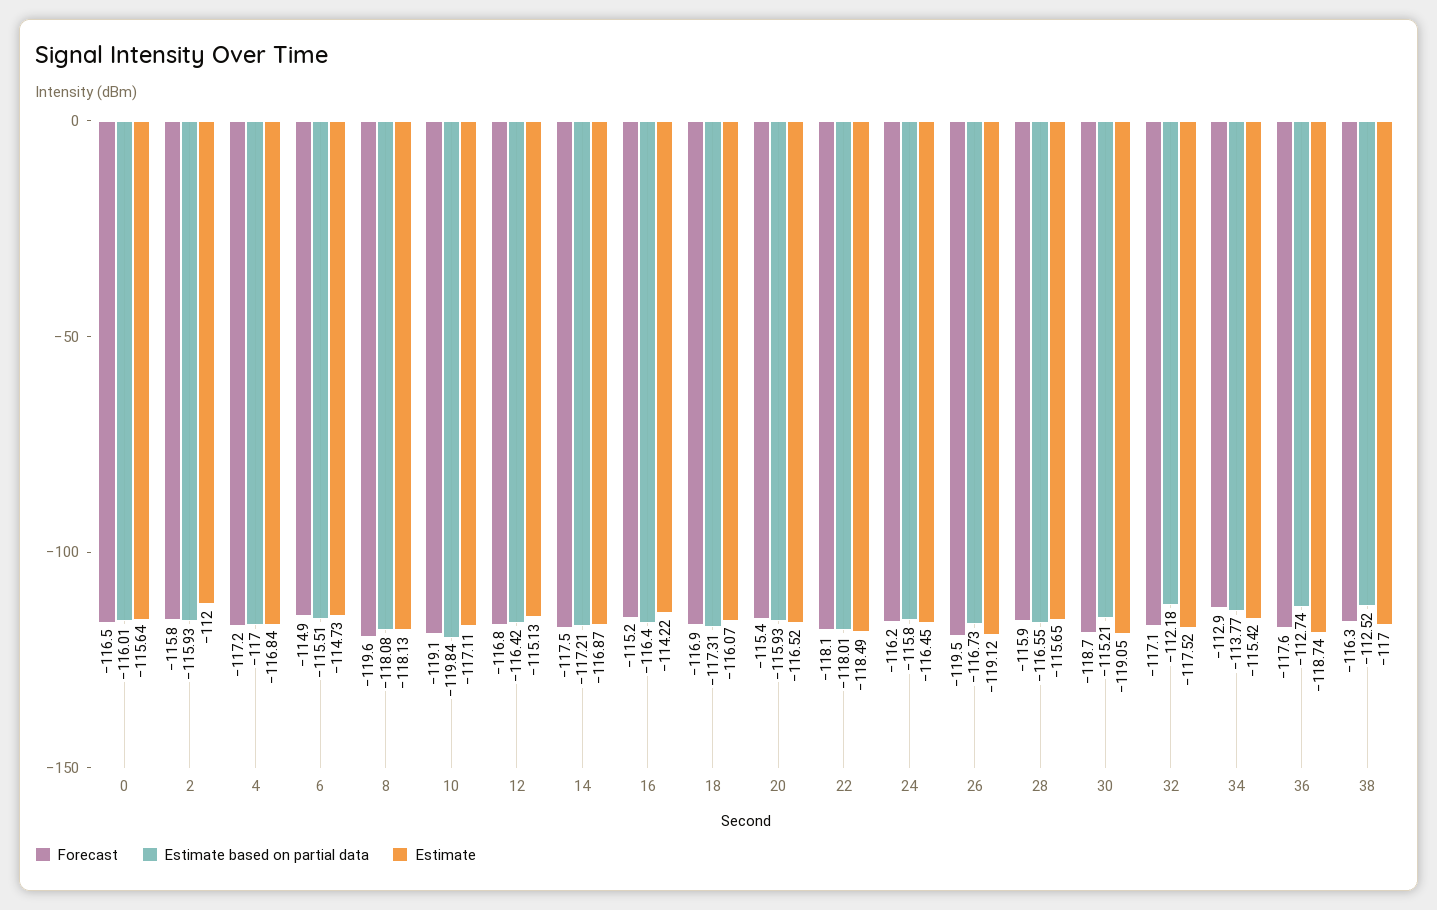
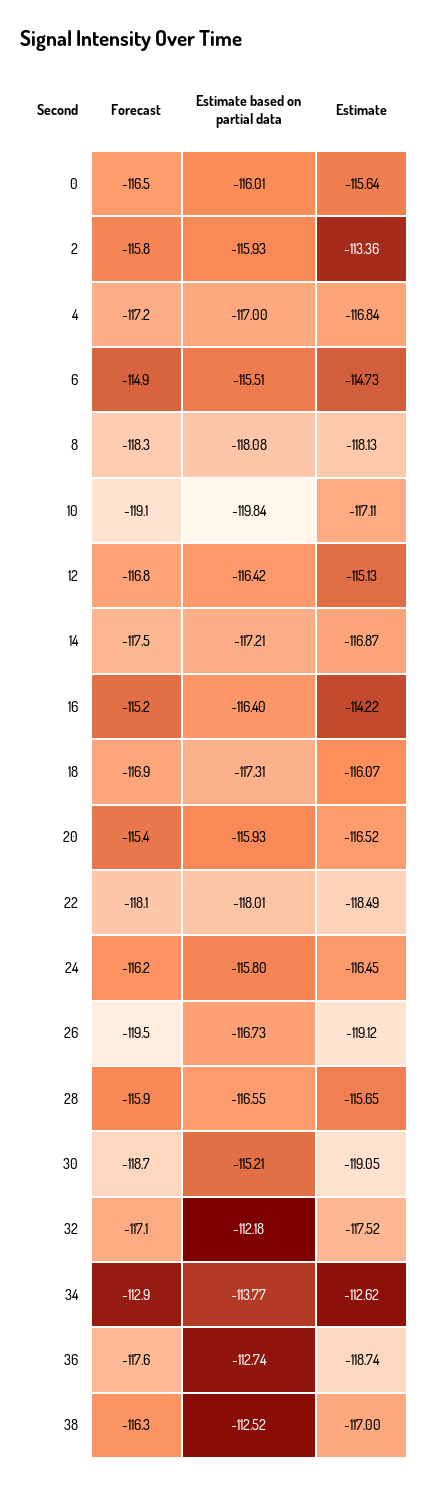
  {
    "Forecast": {
      "0": -116.5,
      "2": -115.8,
      "4": -117.2,
      "6": -114.9,
-     "8": -119.6,
+     "8": -118.3,
      "10": -119.1,
      "12": -116.8,
      "14": -117.5,
      "16": -115.2,
      "18": -116.9,
      "20": -115.4,
      "22": -118.1,
      "24": -116.2,
      "26": -119.5,
      "28": -115.9,
      "30": -118.7,
      "32": -117.1,
      "34": -112.9,
      "36": -117.6,
      "38": -116.3
    },
    "Estimate based on partial data": {
      "0": -116.01,
      "2": -115.93,
      "4": -117,
      "6": -115.51,
      "8": -118.08,
      "10": -119.84,
      "12": -116.42,
      "14": -117.21,
      "16": -116.4,
      "18": -117.31,
      "20": -115.93,
      "22": -118.01,
      "24": -115.8,
      "26": -116.73,
      "28": -116.55,
      "30": -115.21,
      "32": -112.18,
      "34": -113.77,
      "36": -112.74,
      "38": -112.52
    },
    "Estimate": {
      "0": -115.64,
-     "2": -112,
+     "2": -113.36,
      "4": -116.84,
      "6": -114.73,
      "8": -118.13,
      "10": -117.11,
      "12": -115.13,
      "14": -116.87,
      "16": -114.22,
      "18": -116.07,
      "20": -116.52,
      "22": -118.49,
      "24": -116.45,
      "26": -119.12,
      "28": -115.65,
      "30": -119.05,
      "32": -117.52,
-     "34": -115.42,
+     "34": -112.62,
      "36": -118.74,
      "38": -117
    }
  }

